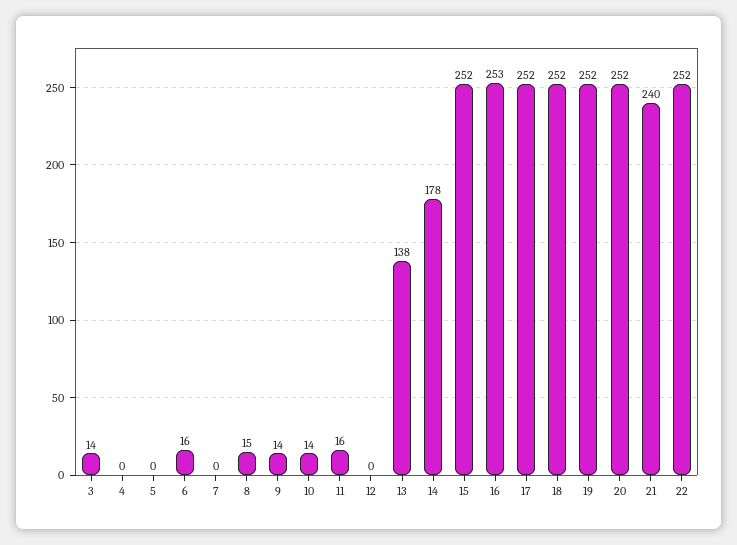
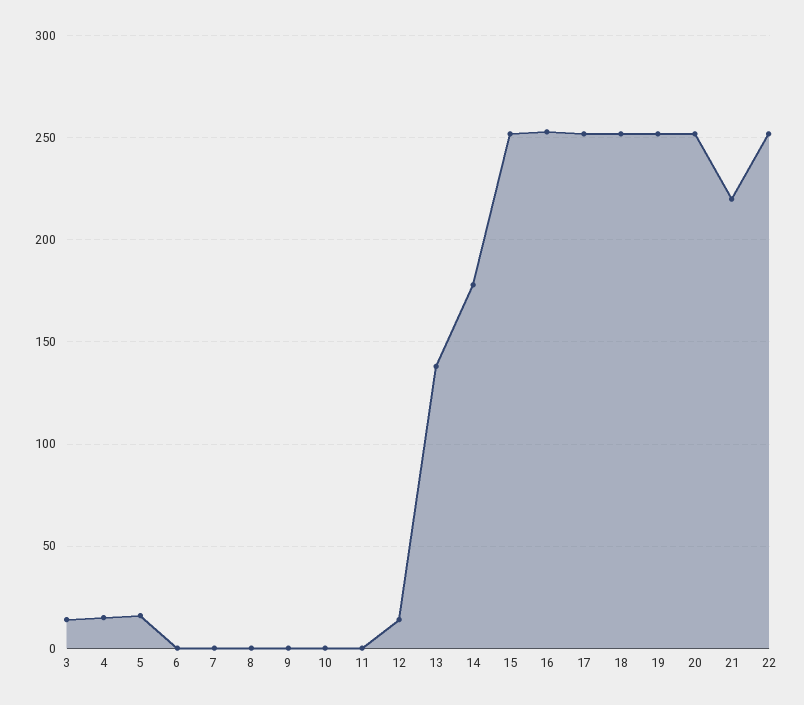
  {
    "3": 14,
-   "4": 0,
+   "4": 15,
-   "5": 0,
+   "5": 15,
-   "6": 16,
+   "6": 0,
    "7": 0,
-   "8": 15,
+   "8": 0,
-   "9": 14,
+   "9": 0,
-   "10": 14,
+   "10": 0,
-   "11": 16,
+   "11": 0,
-   "12": 0,
+   "12": 15,
    "13": 138,
    "14": 178,
    "15": 252,
    "16": 253,
    "17": 252,
    "18": 252,
    "19": 252,
    "20": 252,
-   "21": 240,
+   "21": 220,
    "22": 252
  }

